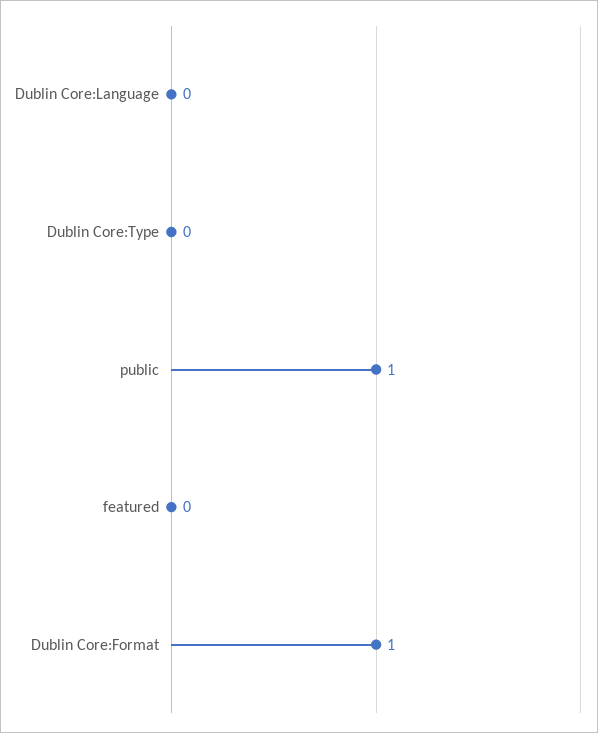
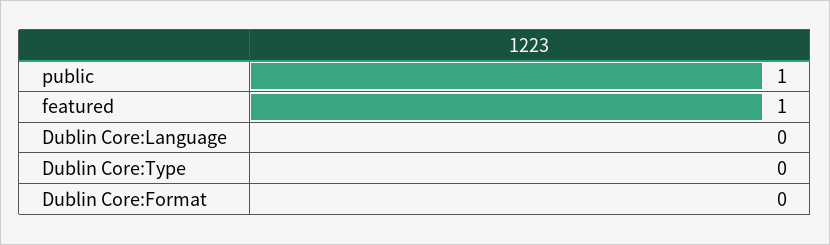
  {
    "Dublin Core:Language": 0,
    "Dublin Core:Type": 0,
    "public": 1,
-   "featured": 0,
+   "featured": 1,
-   "Dublin Core:Format": 1
+   "Dublin Core:Format": 0
  }

